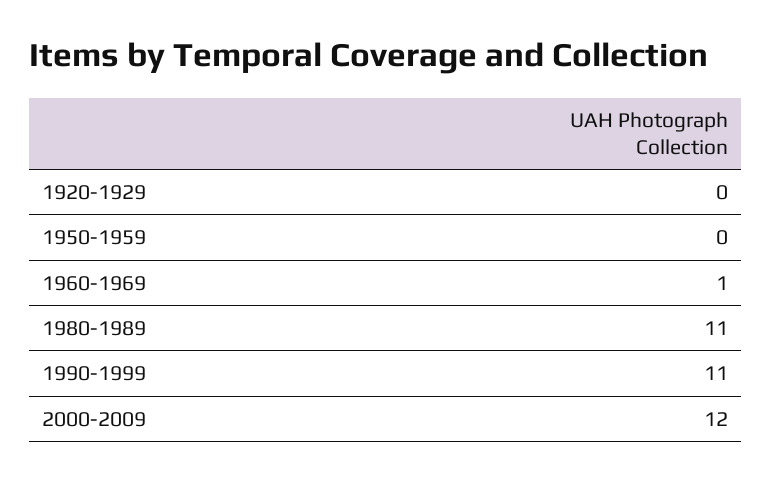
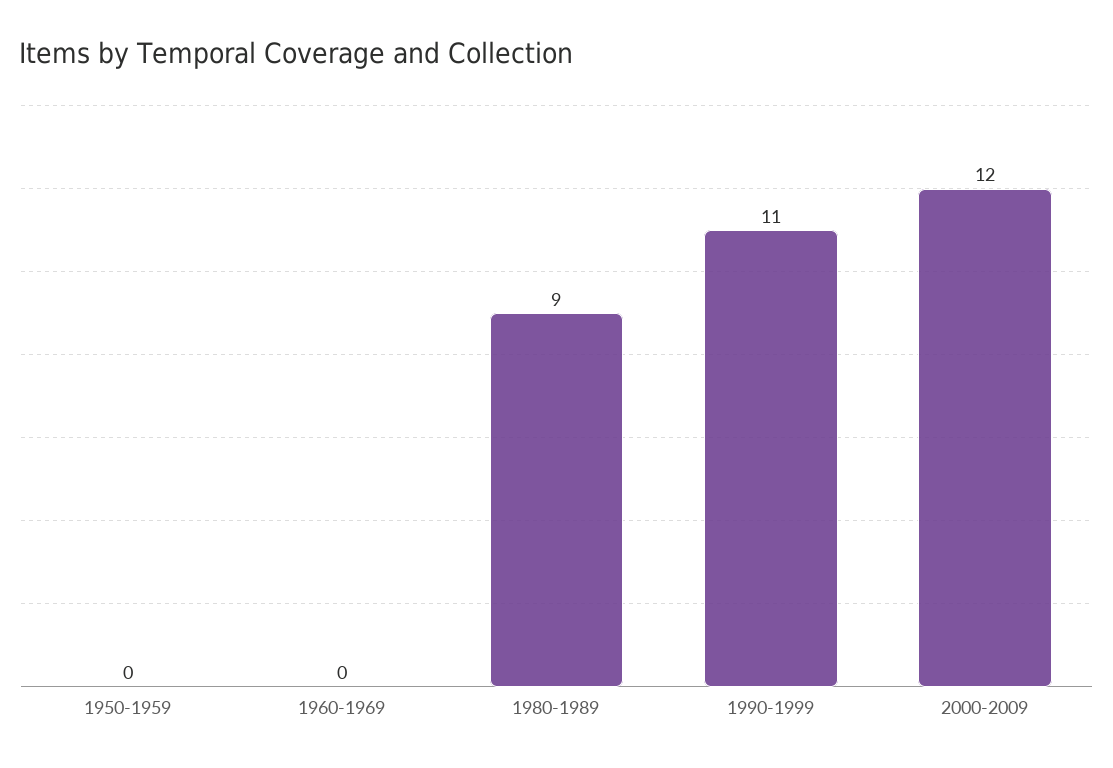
  {
-   "1920-1929": 0,
    "1950-1959": 0,
-   "1960-1969": 1,
+   "1960-1969": 0,
-   "1980-1989": 11,
+   "1980-1989": 9,
    "1990-1999": 11,
    "2000-2009": 12
  }

